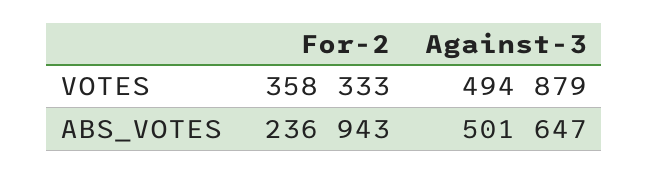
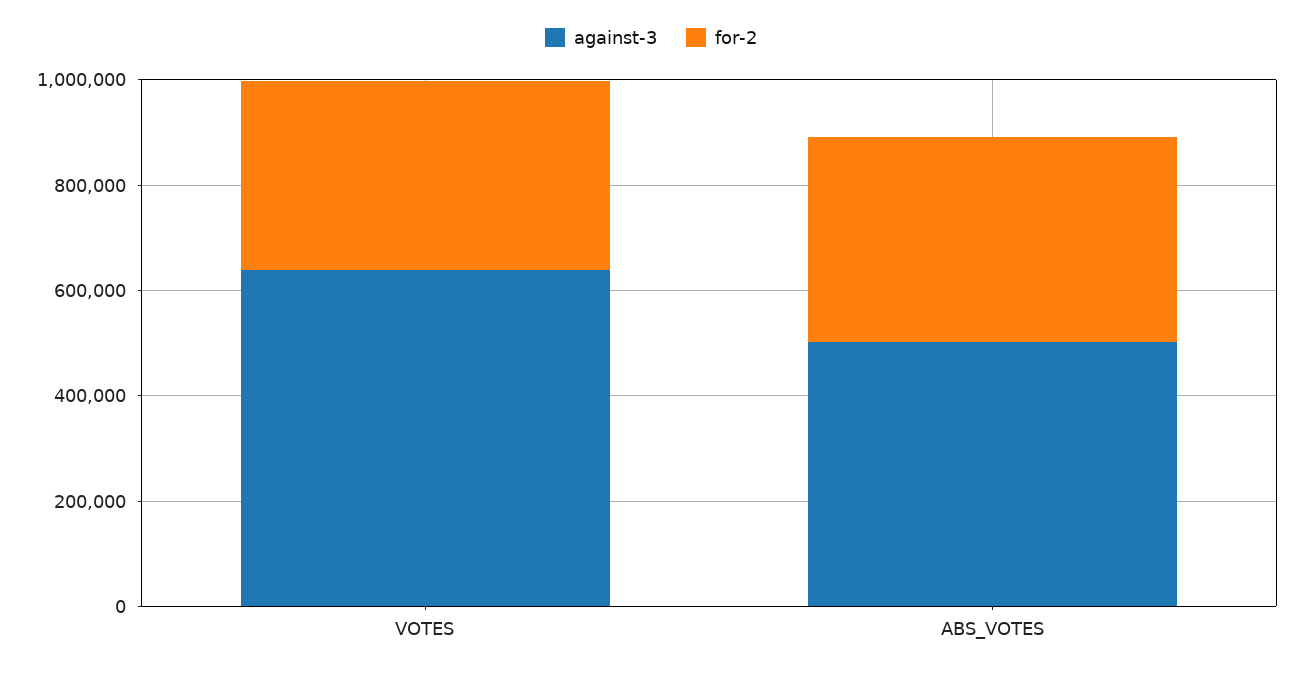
  {
    "For-2": {
      "VOTES": 358333,
-     "ABS_VOTES": 236943
+     "ABS_VOTES": 400000
    },
    "Against-3": {
-     "VOTES": 494879,
+     "VOTES": 650000,
      "ABS_VOTES": 501647
    }
  }

